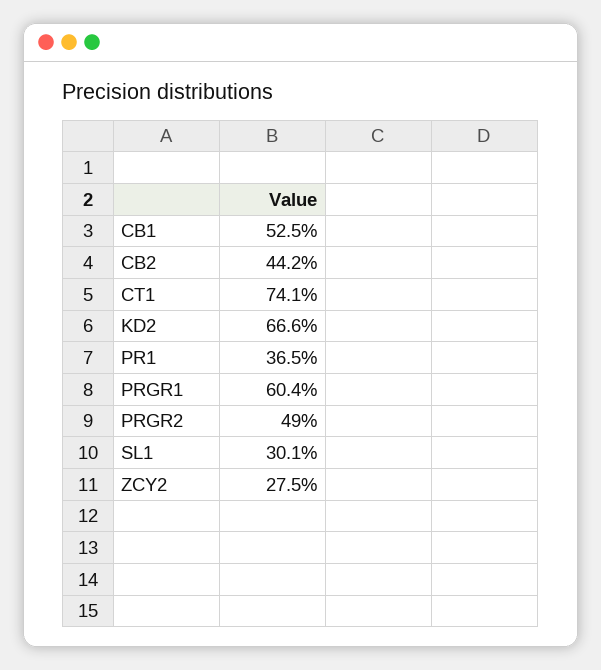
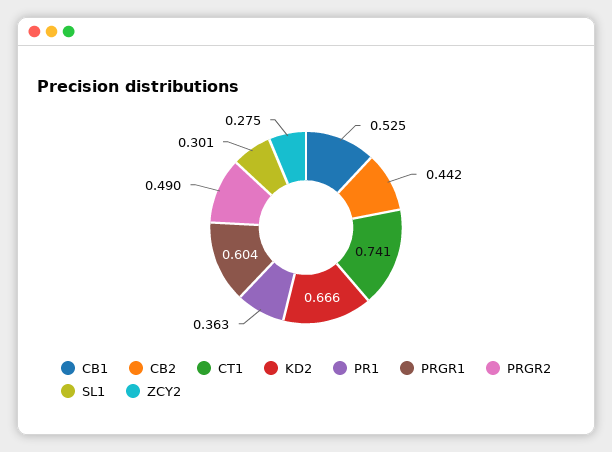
  {
    "CB1": 0.525,
    "CB2": 0.442,
    "CT1": 0.741,
    "KD2": 0.666,
-   "PR1": 0.365,
+   "PR1": 0.363,
    "PRGR1": 0.604,
    "PRGR2": 0.49,
    "SL1": 0.301,
    "ZCY2": 0.275
  }

